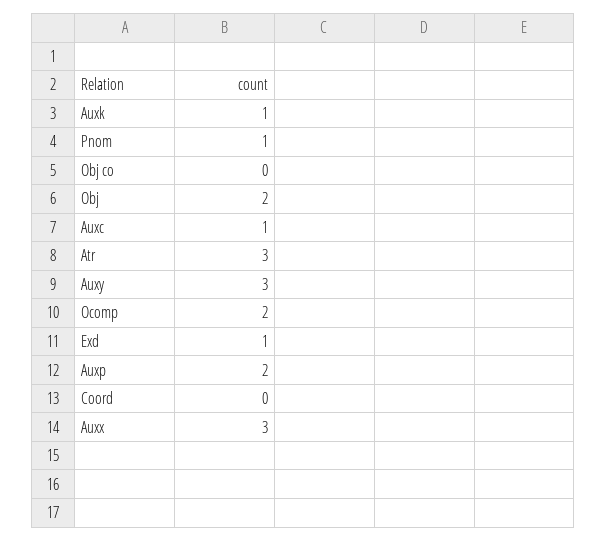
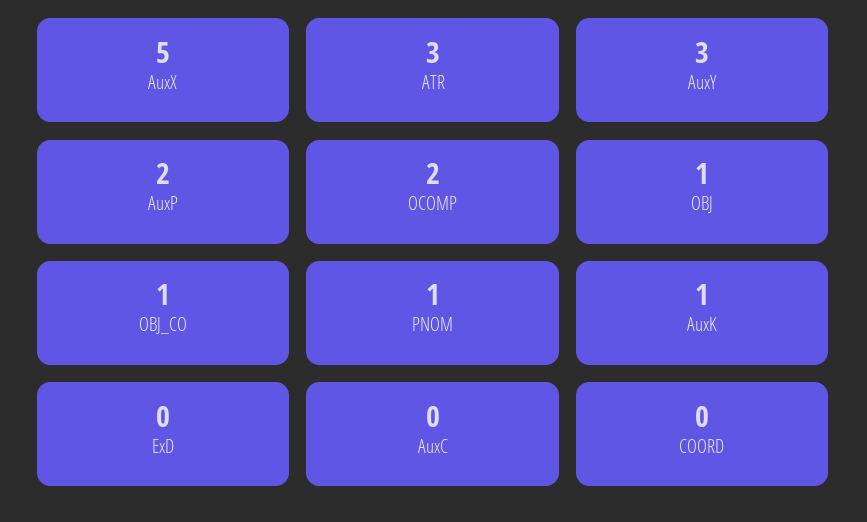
  {
    "Auxk": 1,
    "Pnom": 1,
-   "Obj co": 0,
+   "Obj co": 1,
-   "Obj": 2,
+   "Obj": 1,
-   "Auxc": 1,
+   "Auxc": 0,
    "Atr": 3,
    "Auxy": 3,
    "Ocomp": 2,
-   "Exd": 1,
+   "Exd": 0,
    "Auxp": 2,
    "Coord": 0,
-   "Auxx": 3
+   "Auxx": 5
  }

